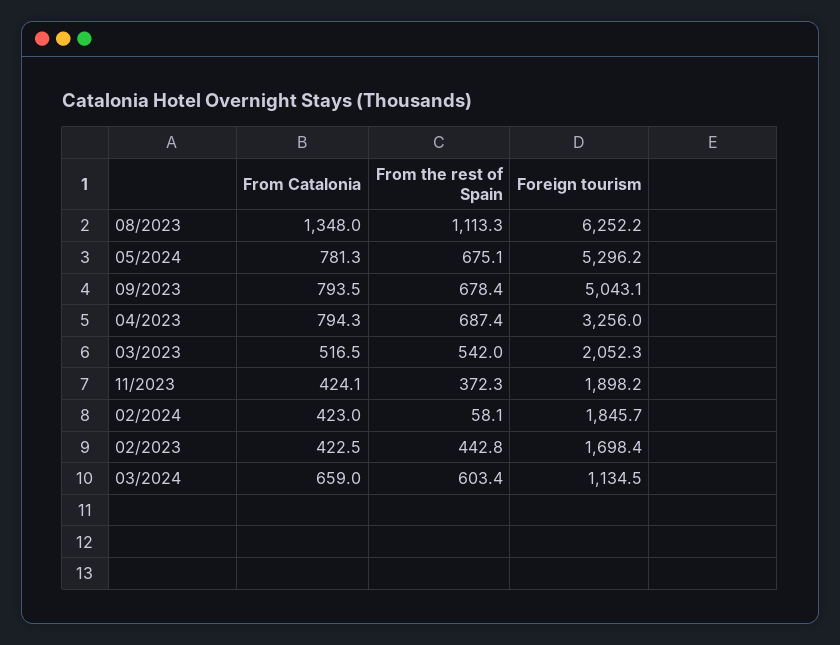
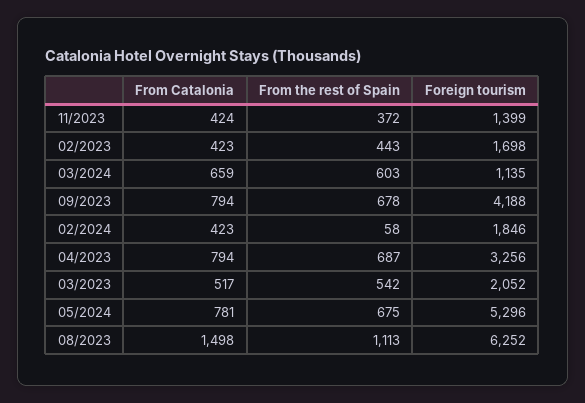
  {
    "From Catalonia": {
-     "08/2023": 1348,
+     "08/2023": 1498,
      "05/2024": 781.3,
      "09/2023": 793.5,
      "04/2023": 794.3,
      "03/2023": 516.5,
      "11/2023": 424.1,
      "02/2024": 423,
      "02/2023": 422.5,
      "03/2024": 659
    },
    "From the rest of Spain": {
      "08/2023": 1113.3,
      "05/2024": 675.1,
      "09/2023": 678.4,
      "04/2023": 687.4,
      "03/2023": 542,
      "11/2023": 372.3,
      "02/2024": 58.1,
      "02/2023": 442.8,
      "03/2024": 603.4
    },
    "Foreign tourism": {
      "08/2023": 6252.2,
      "05/2024": 5296.2,
-     "09/2023": 5043.1,
+     "09/2023": 4188,
      "04/2023": 3256,
      "03/2023": 2052.3,
-     "11/2023": 1898.2,
+     "11/2023": 1399,
      "02/2024": 1845.7,
      "02/2023": 1698.4,
      "03/2024": 1134.5
    }
  }

